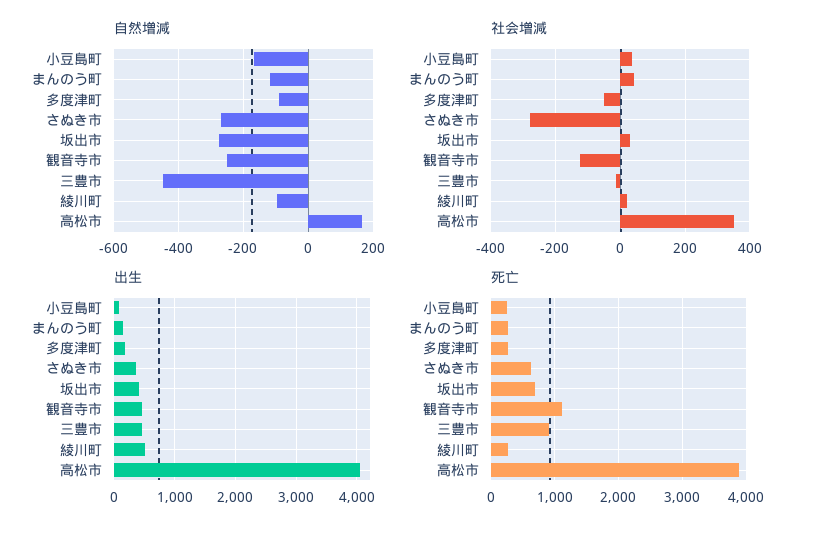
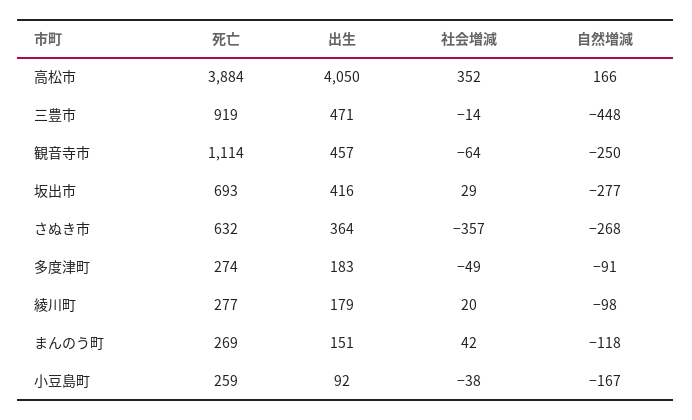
  {
    "自然増減": {
      "小豆島町": -167,
      "まんのう町": -118,
      "多度津町": -91,
      "さぬき市": -268,
      "坂出市": -277,
      "観音寺市": -250,
      "三豊市": -448,
      "綾川町": -98,
      "高松市": 166
    },
    "社会増減": {
-     "小豆島町": 40,
+     "小豆島町": -38,
      "まんのう町": 42,
      "多度津町": -49,
-     "さぬき市": -280,
+     "さぬき市": -357,
      "坂出市": 29,
-     "観音寺市": -120,
+     "観音寺市": -64,
      "三豊市": -14,
      "綾川町": 20,
      "高松市": 352
    },
    "出生": {
      "小豆島町": 92,
      "まんのう町": 151,
      "多度津町": 183,
      "さぬき市": 364,
      "坂出市": 416,
      "観音寺市": 457,
      "三豊市": 471,
-     "綾川町": 500,
+     "綾川町": 179,
      "高松市": 4050
    },
    "死亡": {
      "小豆島町": 259,
      "まんのう町": 269,
      "多度津町": 274,
      "さぬき市": 632,
      "坂出市": 693,
      "観音寺市": 1114,
      "三豊市": 919,
      "綾川町": 277,
      "高松市": 3884
    }
  }

